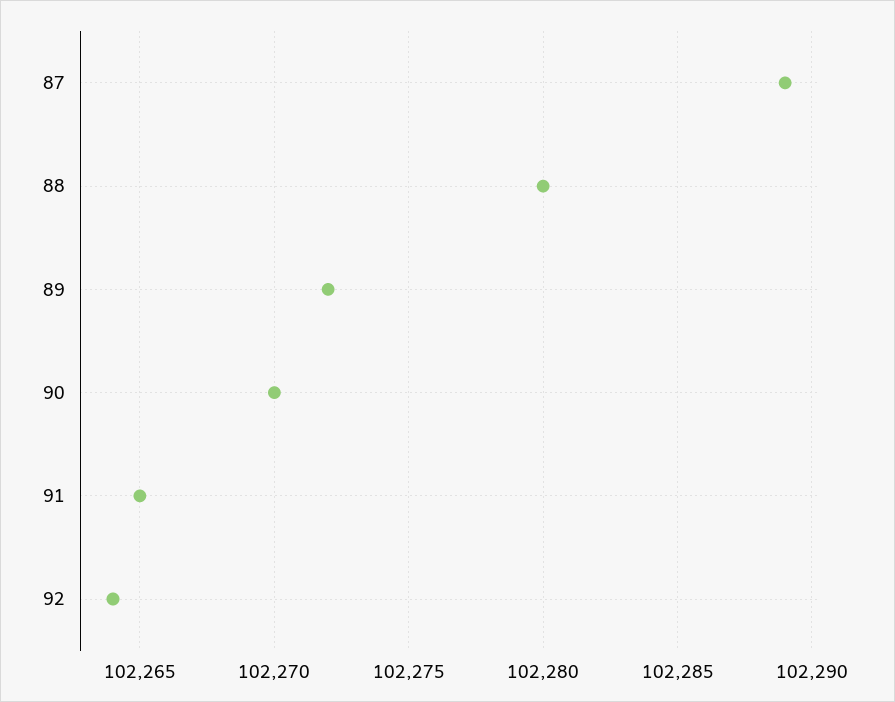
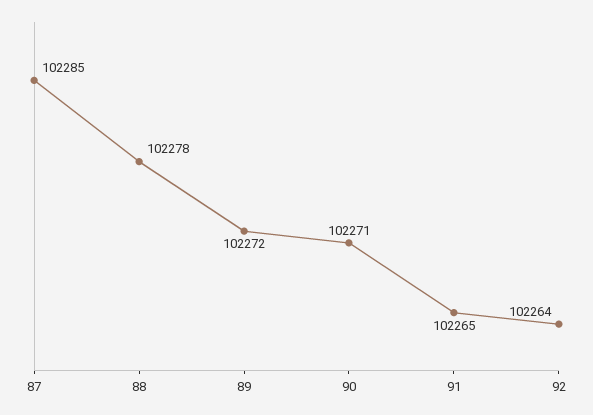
  {
-   "87": 102289,
+   "87": 102285,
-   "88": 102280,
+   "88": 102278,
    "89": 102272,
-   "90": 102270,
+   "90": 102271,
    "91": 102265,
    "92": 102264
  }

